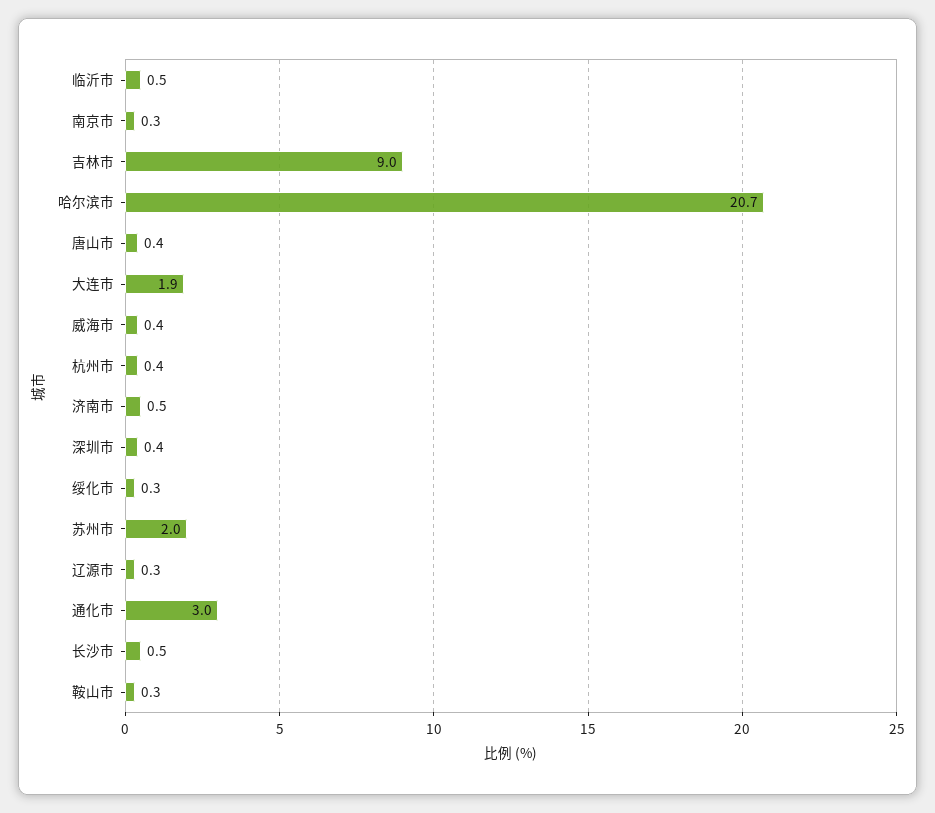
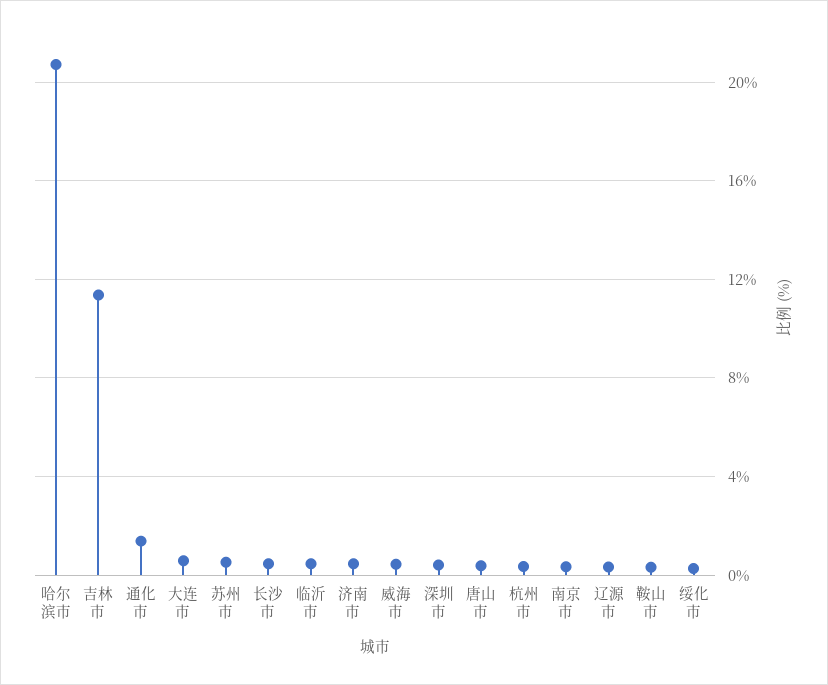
  {
    "临沂市": 0.5,
    "南京市": 0.3,
-   "吉林市": 9,
+   "吉林市": 11.5,
    "哈尔滨市": 20.7,
    "唐山市": 0.4,
-   "大连市": 1.9,
+   "大连市": 0.5,
    "威海市": 0.4,
    "杭州市": 0.4,
    "济南市": 0.5,
    "深圳市": 0.4,
    "绥化市": 0.3,
-   "苏州市": 2,
+   "苏州市": 0.5,
    "辽源市": 0.3,
-   "通化市": 3,
+   "通化市": 1.5,
    "长沙市": 0.5,
    "鞍山市": 0.3
  }

